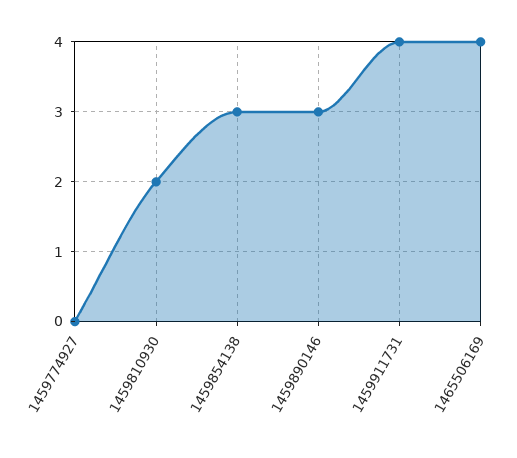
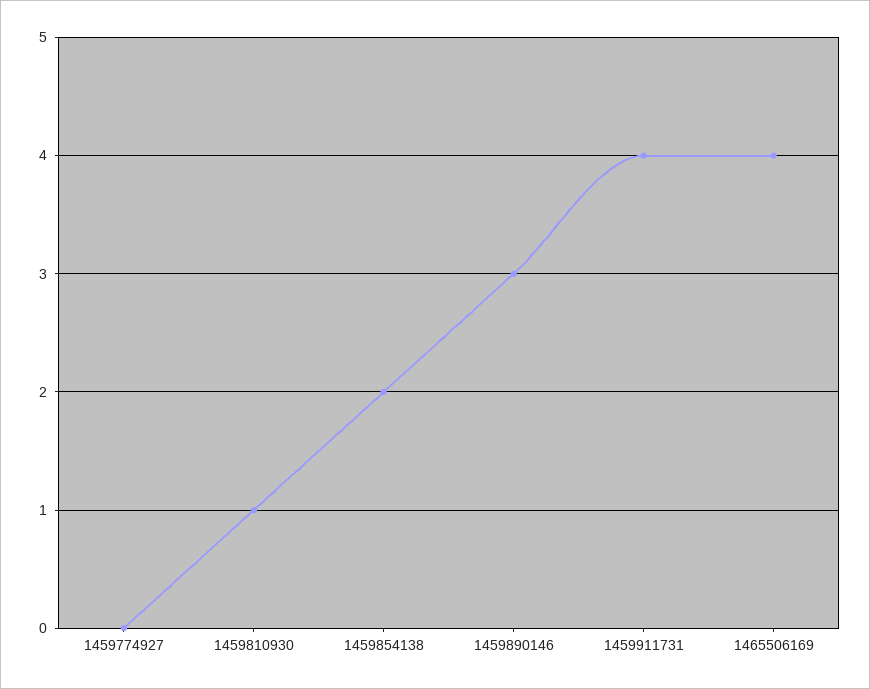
  {
    "1459774927": 0,
-   "1459810930": 2,
+   "1459810930": 1,
-   "1459854138": 3,
+   "1459854138": 2,
    "1459890146": 3,
    "1459911731": 4,
    "1465506169": 4
  }

